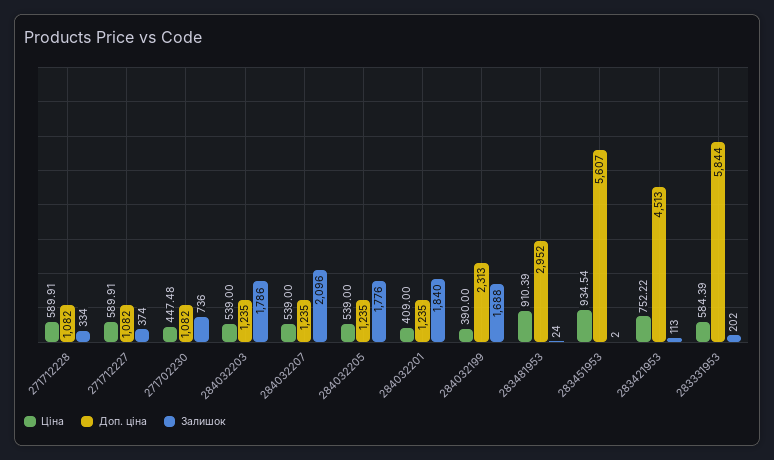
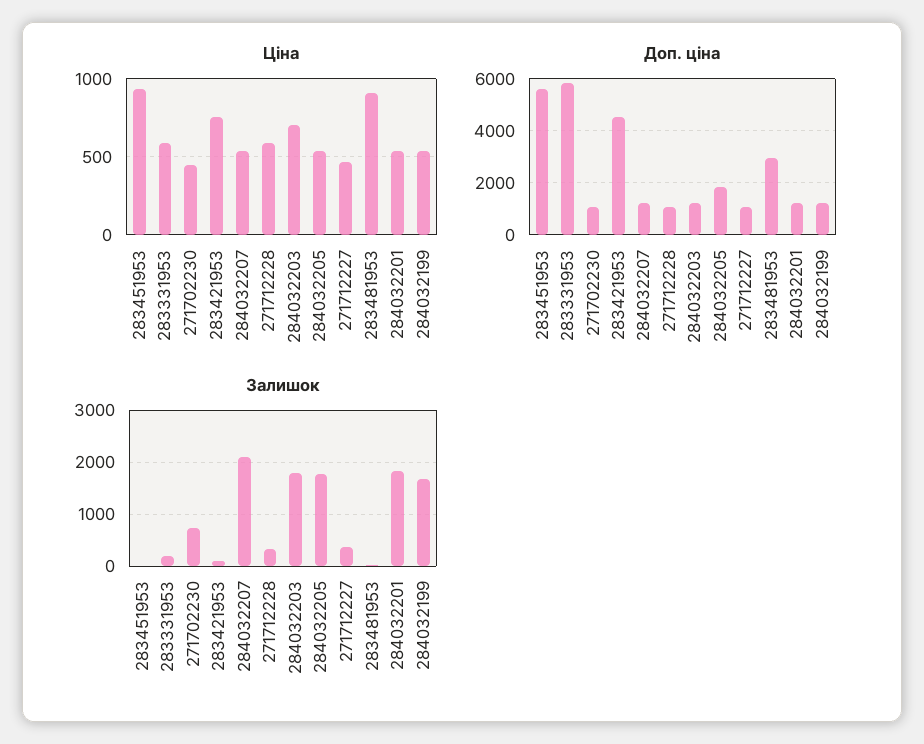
  {
    "Ціна": {
      "271712228": 589.91,
-     "271712227": 589.91,
+     "271712227": 450,
      "271702230": 447.48,
-     "284032203": 539,
+     "284032203": 700,
      "284032207": 539,
      "284032205": 539,
-     "284032201": 409,
+     "284032201": 550,
-     "284032199": 390,
+     "284032199": 550,
      "283481953": 910.39,
      "283451953": 934.54,
      "283421953": 752.22,
      "283331953": 584.39
    },
    "Доп. ціна": {
      "271712228": 1082,
      "271712227": 1082,
      "271702230": 1082,
      "284032203": 1235,
      "284032207": 1235,
-     "284032205": 1235,
+     "284032205": 1750,
      "284032201": 1235,
-     "284032199": 2313,
+     "284032199": 1250,
      "283481953": 2952,
      "283451953": 5607,
      "283421953": 4513,
      "283331953": 5844
    },
    "Залишок": {
      "271712228": 334,
      "271712227": 374,
      "271702230": 736,
      "284032203": 1786,
      "284032207": 2096,
      "284032205": 1776,
      "284032201": 1840,
      "284032199": 1688,
      "283481953": 24,
      "283451953": 2,
      "283421953": 113,
      "283331953": 202
    }
  }

